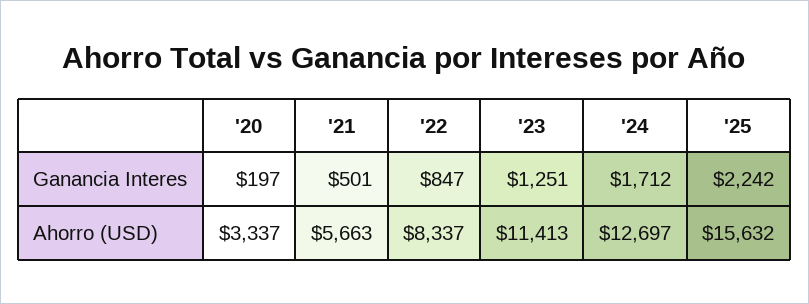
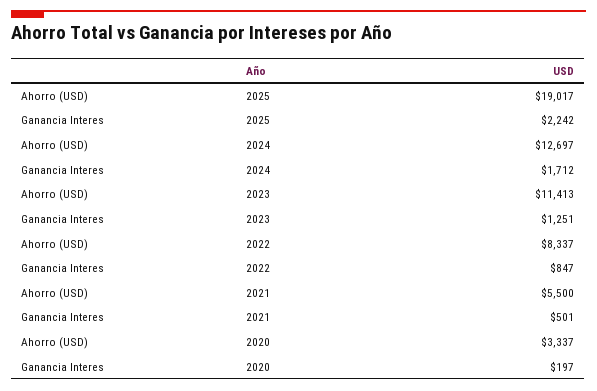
  {
    "'20": {
      "Ganancia Interes": 197,
      "Ahorro (USD)": 3337
    },
    "'21": {
      "Ganancia Interes": 501,
-     "Ahorro (USD)": 5663
+     "Ahorro (USD)": 5500
    },
    "'22": {
      "Ganancia Interes": 847,
      "Ahorro (USD)": 8337
    },
    "'23": {
      "Ganancia Interes": 1251,
      "Ahorro (USD)": 11413
    },
    "'24": {
      "Ganancia Interes": 1712,
      "Ahorro (USD)": 12697
    },
    "'25": {
      "Ganancia Interes": 2242,
-     "Ahorro (USD)": 15632
+     "Ahorro (USD)": 19017
    }
  }

